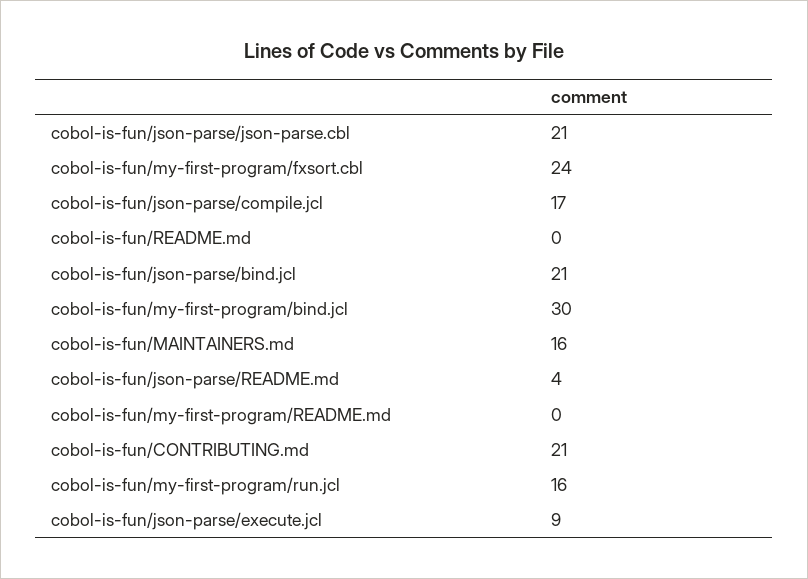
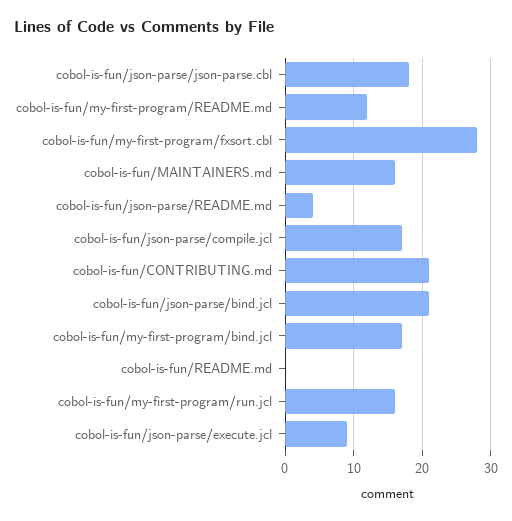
  {
-   "cobol-is-fun/json-parse/json-parse.cbl": 21,
+   "cobol-is-fun/json-parse/json-parse.cbl": 18,
-   "cobol-is-fun/my-first-program/fxsort.cbl": 24,
+   "cobol-is-fun/my-first-program/fxsort.cbl": 28,
    "cobol-is-fun/json-parse/compile.jcl": 17,
    "cobol-is-fun/README.md": 0,
    "cobol-is-fun/json-parse/bind.jcl": 21,
-   "cobol-is-fun/my-first-program/bind.jcl": 30,
+   "cobol-is-fun/my-first-program/bind.jcl": 17,
    "cobol-is-fun/MAINTAINERS.md": 16,
    "cobol-is-fun/json-parse/README.md": 4,
-   "cobol-is-fun/my-first-program/README.md": 0,
+   "cobol-is-fun/my-first-program/README.md": 12,
    "cobol-is-fun/CONTRIBUTING.md": 21,
    "cobol-is-fun/my-first-program/run.jcl": 16,
    "cobol-is-fun/json-parse/execute.jcl": 9
  }

